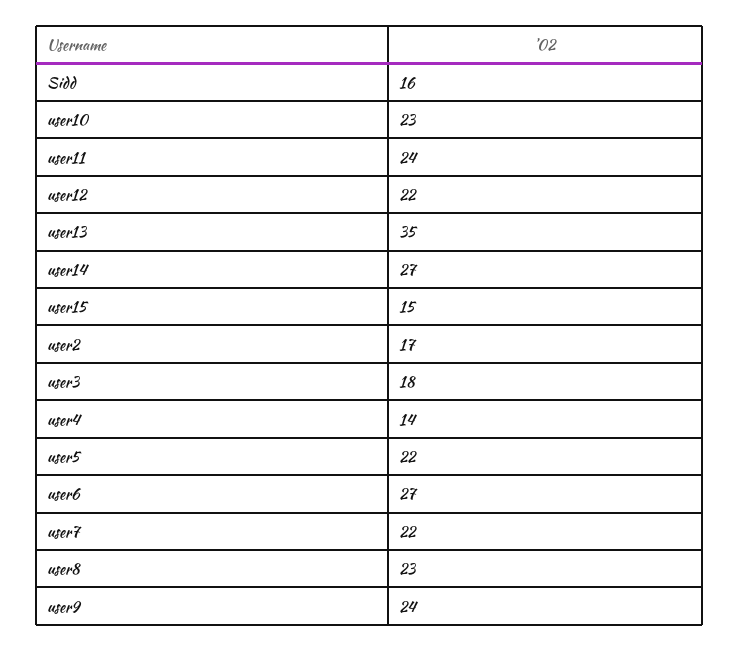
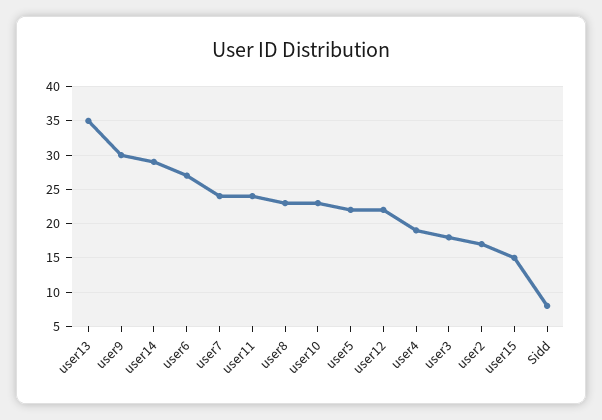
  {
-   "Sidd": 16,
+   "Sidd": 8,
    "user10": 23,
    "user11": 24,
    "user12": 22,
    "user13": 35,
-   "user14": 27,
+   "user14": 29,
    "user15": 15,
    "user2": 17,
    "user3": 18,
-   "user4": 14,
+   "user4": 19,
    "user5": 22,
    "user6": 27,
-   "user7": 22,
+   "user7": 24,
    "user8": 23,
-   "user9": 24
+   "user9": 30
  }

